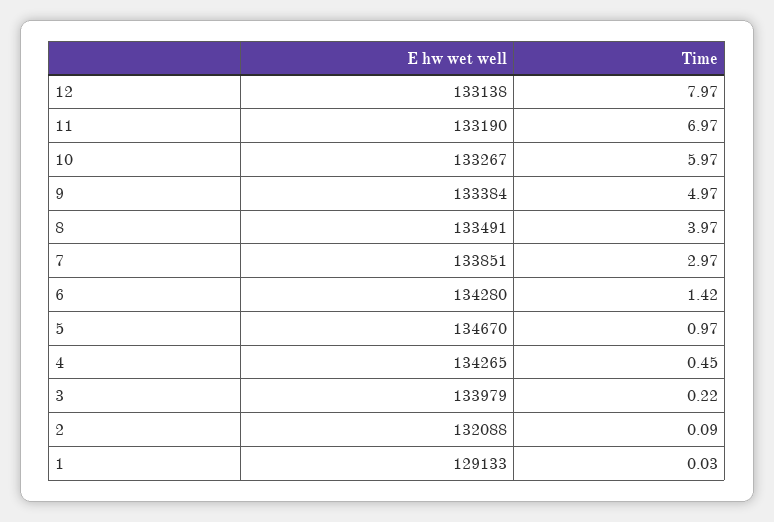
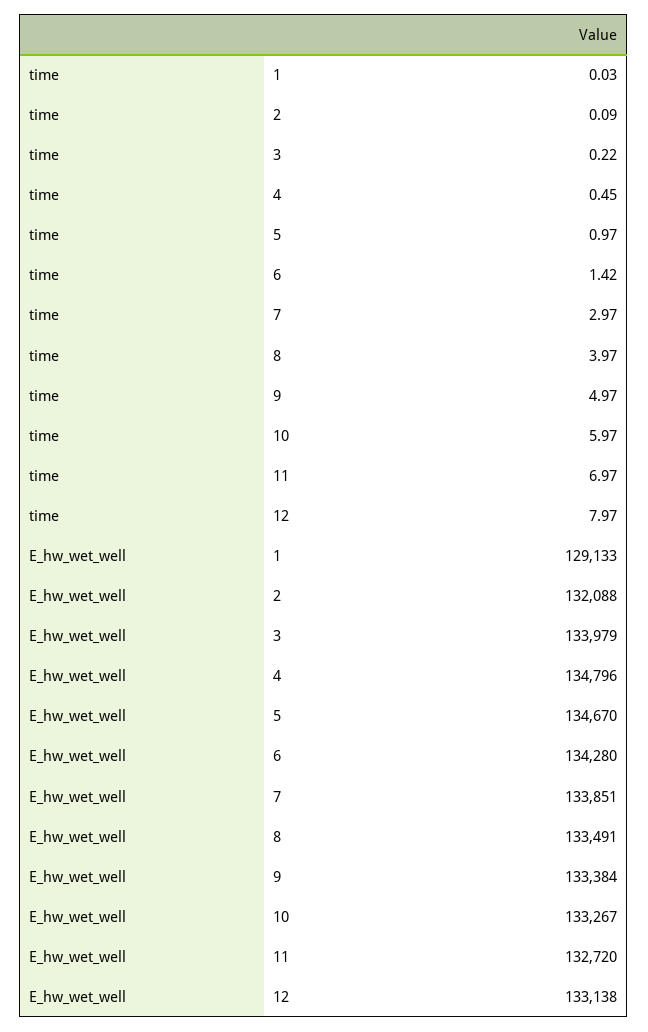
  {
    "E hw wet well": {
      "12": 133138,
-     "11": 133190,
+     "11": 132720,
      "10": 133267,
      "9": 133384,
      "8": 133491,
      "7": 133851,
      "6": 134280,
      "5": 134670,
-     "4": 134265,
+     "4": 134796,
      "3": 133979,
      "2": 132088,
      "1": 129133
    },
    "Time": {
      "12": 7.97,
      "11": 6.97,
      "10": 5.97,
      "9": 4.97,
      "8": 3.97,
      "7": 2.97,
      "6": 1.42,
      "5": 0.97,
      "4": 0.45,
      "3": 0.22,
      "2": 0.09,
      "1": 0.03
    }
  }

